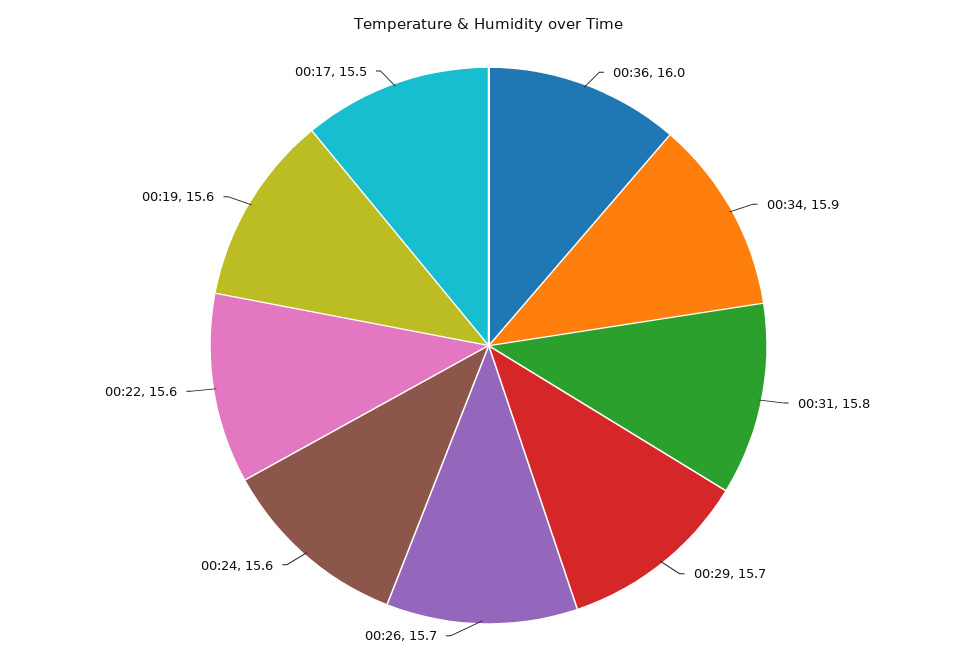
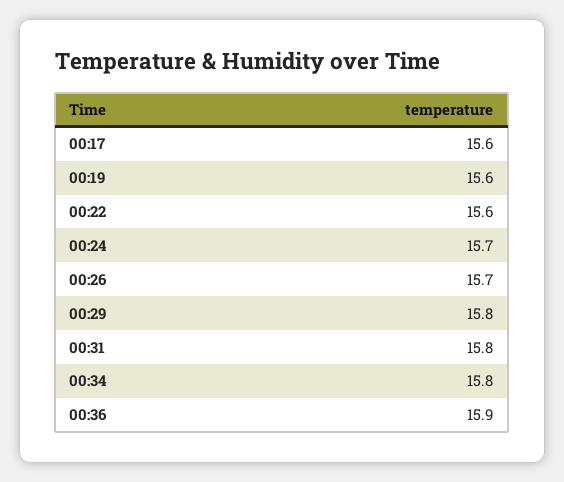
  {
-   "00:36": 16,
+   "00:36": 15.9,
-   "00:34": 15.9,
+   "00:34": 15.8,
    "00:31": 15.8,
-   "00:29": 15.7,
+   "00:29": 15.8,
    "00:26": 15.7,
-   "00:24": 15.6,
+   "00:24": 15.7,
    "00:22": 15.6,
    "00:19": 15.6,
-   "00:17": 15.5
+   "00:17": 15.6
  }

